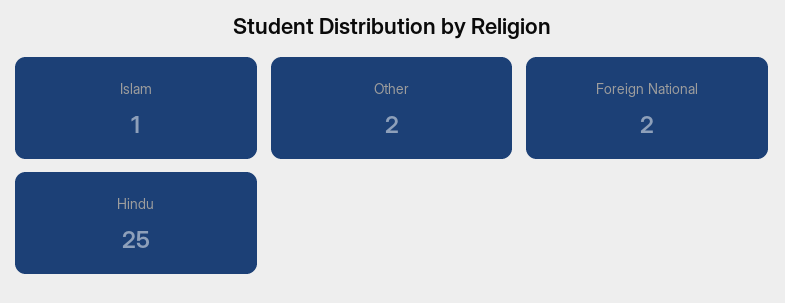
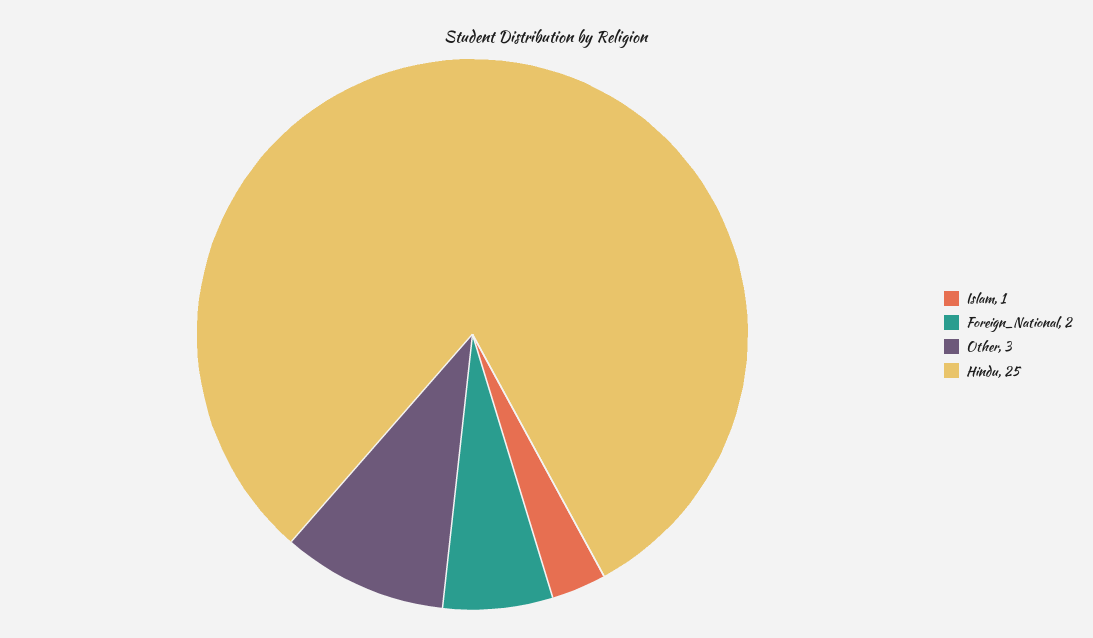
  {
    "Islam": 1,
-   "Other": 2,
+   "Other": 3,
    "Foreign National": 2,
    "Hindu": 25
  }

